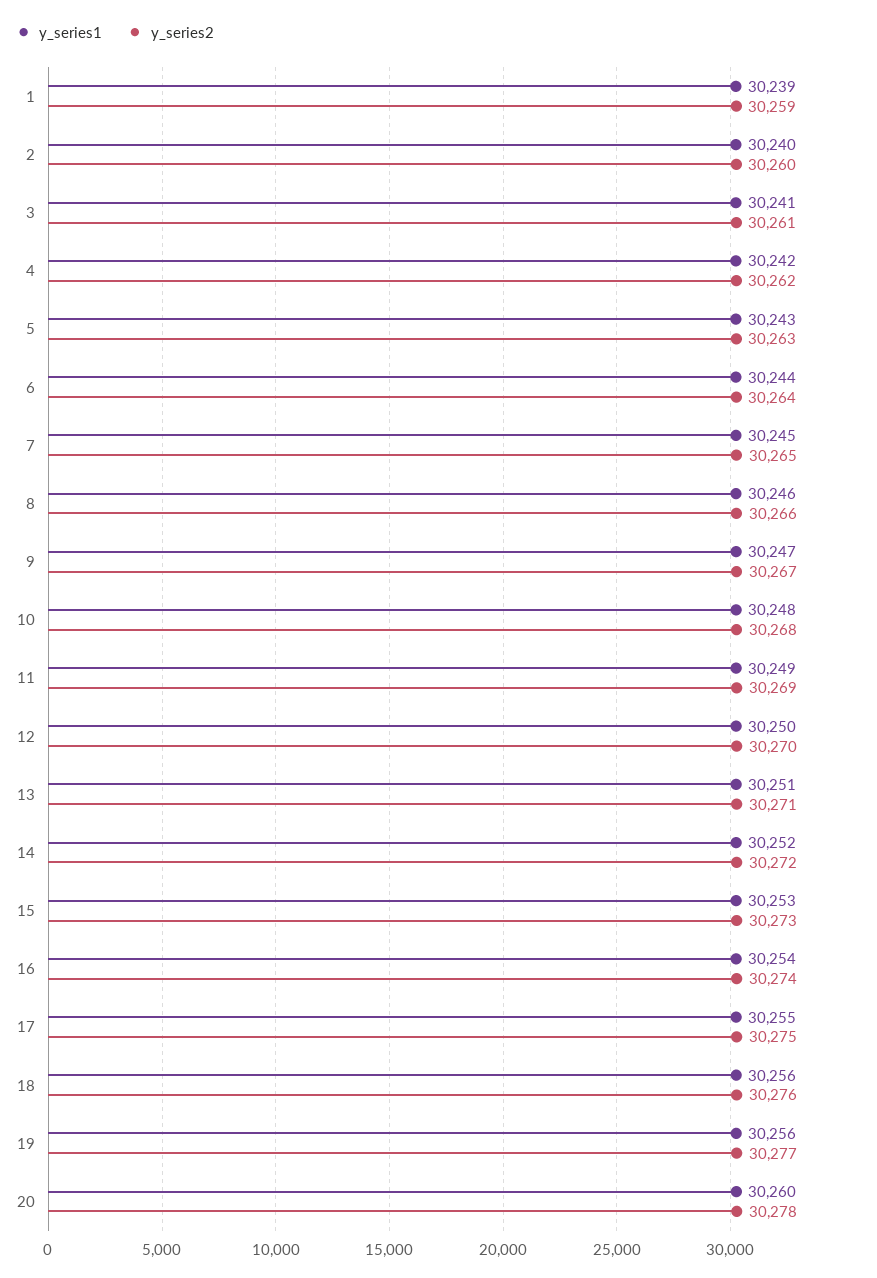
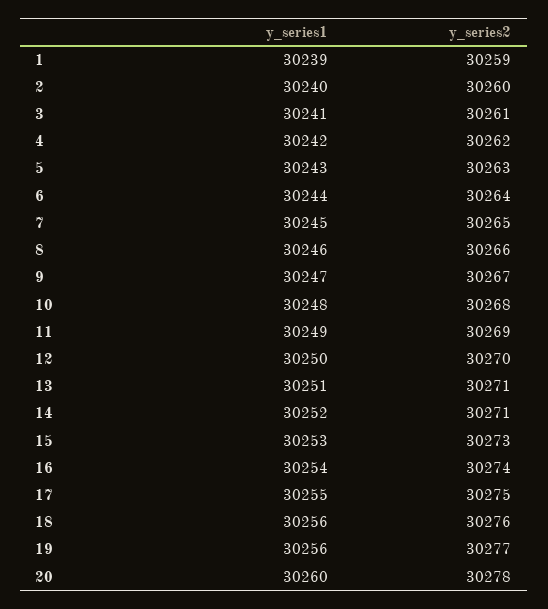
  {
    "y_series1": {
      "1": 30239,
      "2": 30240,
      "3": 30241,
      "4": 30242,
      "5": 30243,
      "6": 30244,
      "7": 30245,
      "8": 30246,
      "9": 30247,
      "10": 30248,
      "11": 30249,
      "12": 30250,
      "13": 30251,
      "14": 30252,
      "15": 30253,
      "16": 30254,
      "17": 30255,
      "18": 30256,
      "19": 30256,
      "20": 30260
    },
    "y_series2": {
      "1": 30259,
      "2": 30260,
      "3": 30261,
      "4": 30262,
      "5": 30263,
      "6": 30264,
      "7": 30265,
      "8": 30266,
      "9": 30267,
      "10": 30268,
      "11": 30269,
      "12": 30270,
      "13": 30271,
-     "14": 30272,
+     "14": 30271,
      "15": 30273,
      "16": 30274,
      "17": 30275,
      "18": 30276,
      "19": 30277,
      "20": 30278
    }
  }

